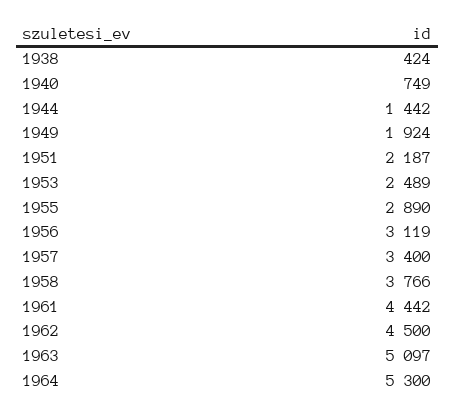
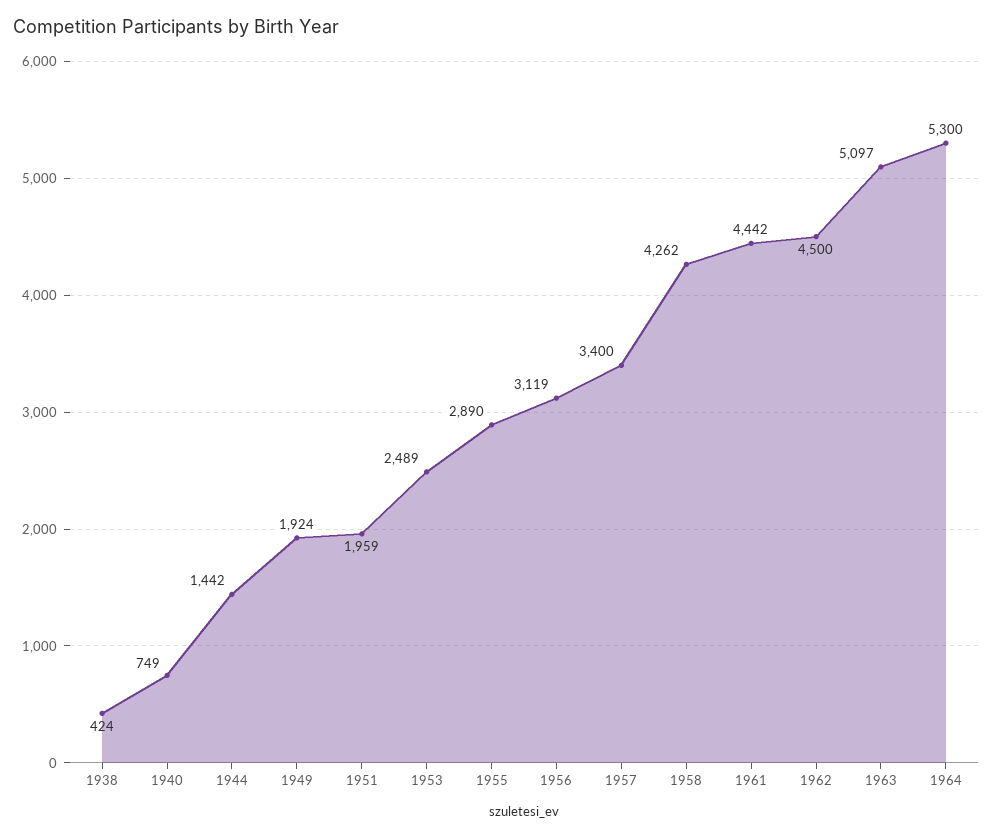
  {
    "1938": 424,
    "1940": 749,
    "1944": 1442,
    "1949": 1924,
-   "1951": 2187,
+   "1951": 1959,
    "1953": 2489,
    "1955": 2890,
    "1956": 3119,
    "1957": 3400,
-   "1958": 3766,
+   "1958": 4262,
    "1961": 4442,
    "1962": 4500,
    "1963": 5097,
    "1964": 5300
  }

